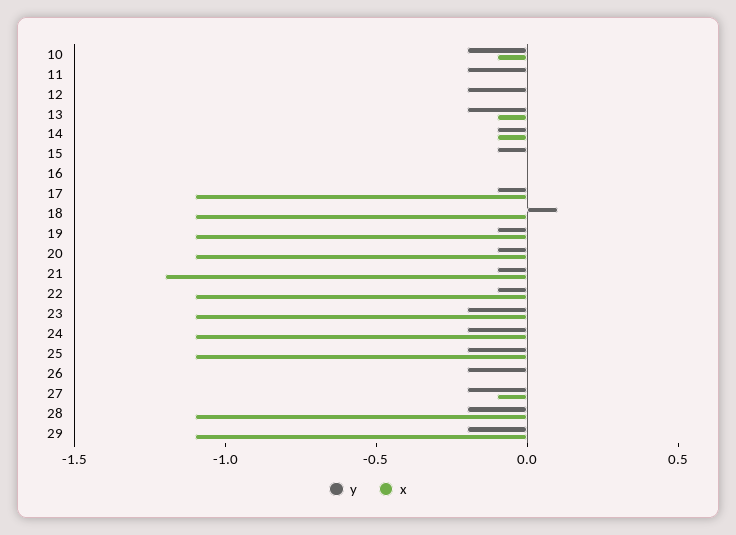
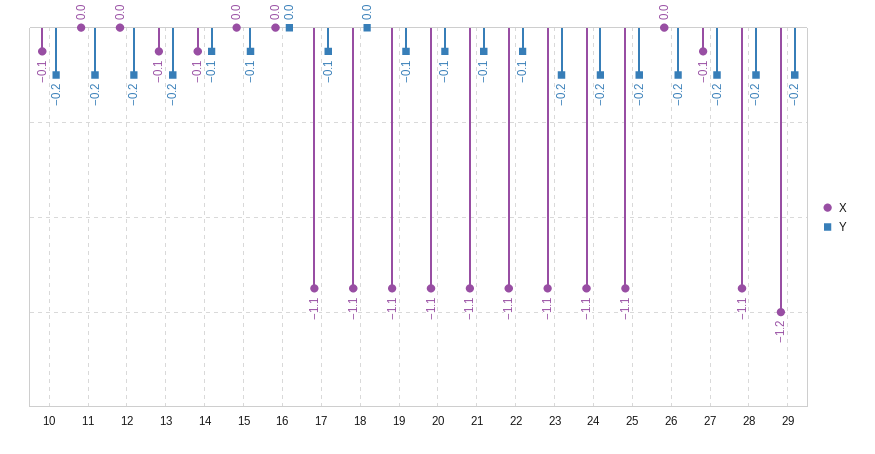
  {
    "y": {
      "10": -0.2,
      "11": -0.2,
      "12": -0.2,
      "13": -0.2,
      "14": -0.1,
      "15": -0.1,
      "16": 0,
      "17": -0.1,
-     "18": 0.1,
+     "18": 0,
      "19": -0.1,
      "20": -0.1,
      "21": -0.1,
      "22": -0.1,
      "23": -0.2,
      "24": -0.2,
      "25": -0.2,
      "26": -0.2,
      "27": -0.2,
      "28": -0.2,
      "29": -0.2
    },
    "x": {
      "10": -0.1,
      "11": 0,
      "12": 0,
      "13": -0.1,
      "14": -0.1,
      "15": 0,
      "16": 0,
      "17": -1.1,
      "18": -1.1,
      "19": -1.1,
      "20": -1.1,
-     "21": -1.2,
+     "21": -1.1,
      "22": -1.1,
      "23": -1.1,
      "24": -1.1,
      "25": -1.1,
      "26": 0,
      "27": -0.1,
      "28": -1.1,
-     "29": -1.1
+     "29": -1.2
    }
  }

